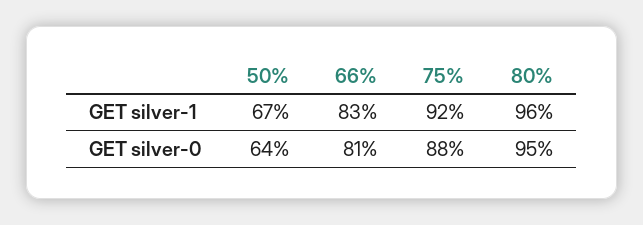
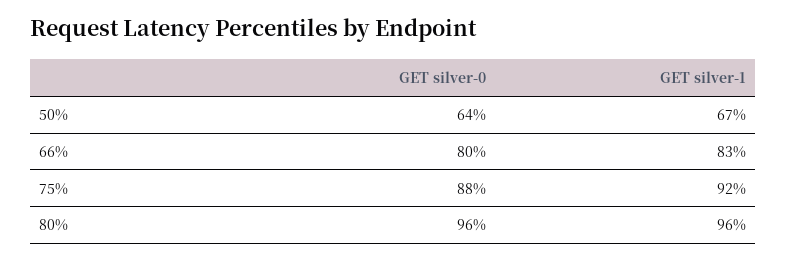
  {
    "50%": {
      "GET silver-1": 67,
      "GET silver-0": 64
    },
    "66%": {
      "GET silver-1": 83,
-     "GET silver-0": 81
+     "GET silver-0": 80
    },
    "75%": {
      "GET silver-1": 92,
      "GET silver-0": 88
    },
    "80%": {
      "GET silver-1": 96,
-     "GET silver-0": 95
+     "GET silver-0": 96
    }
  }

